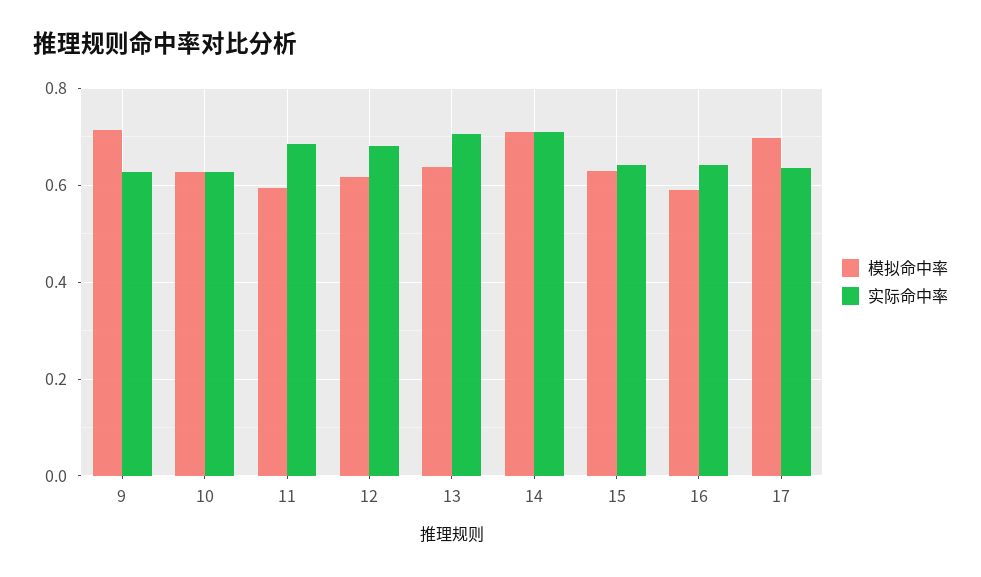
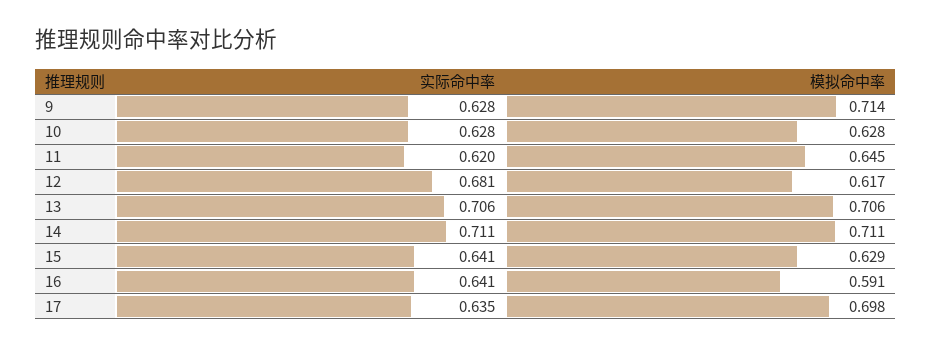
  {
    "模拟命中率": {
      "9": 0.714,
      "10": 0.628,
-     "11": 0.6,
+     "11": 0.645,
      "12": 0.617,
-     "13": 0.64,
+     "13": 0.706,
      "14": 0.711,
      "15": 0.629,
      "16": 0.591,
      "17": 0.698
    },
    "实际命中率": {
      "9": 0.628,
      "10": 0.628,
-     "11": 0.68,
+     "11": 0.62,
      "12": 0.681,
      "13": 0.706,
      "14": 0.711,
      "15": 0.641,
      "16": 0.641,
      "17": 0.635
    }
  }

